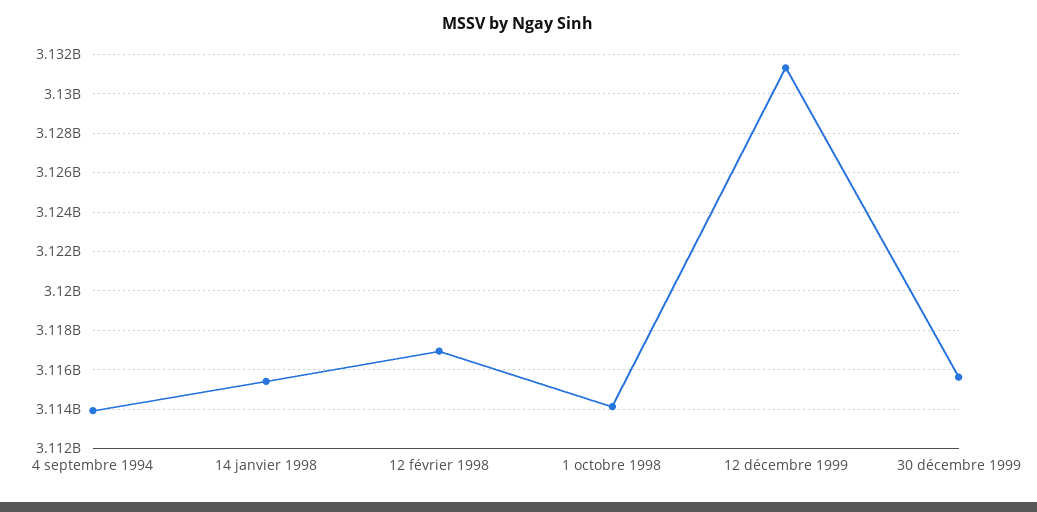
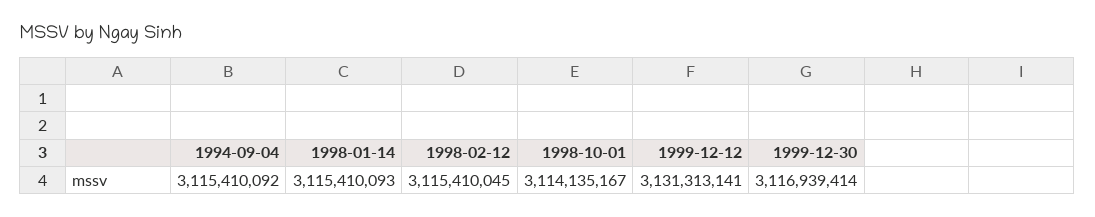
  {
-   "4 septembre 1994": 3114000000,
+   "4 septembre 1994": 3115410092,
    "14 janvier 1998": 3115410093,
-   "12 février 1998": 3117000000,
+   "12 février 1998": 3115410045,
    "1 octobre 1998": 3114135167,
    "12 décembre 1999": 3131313141,
-   "30 décembre 1999": 3115500000
+   "30 décembre 1999": 3116939414
  }

